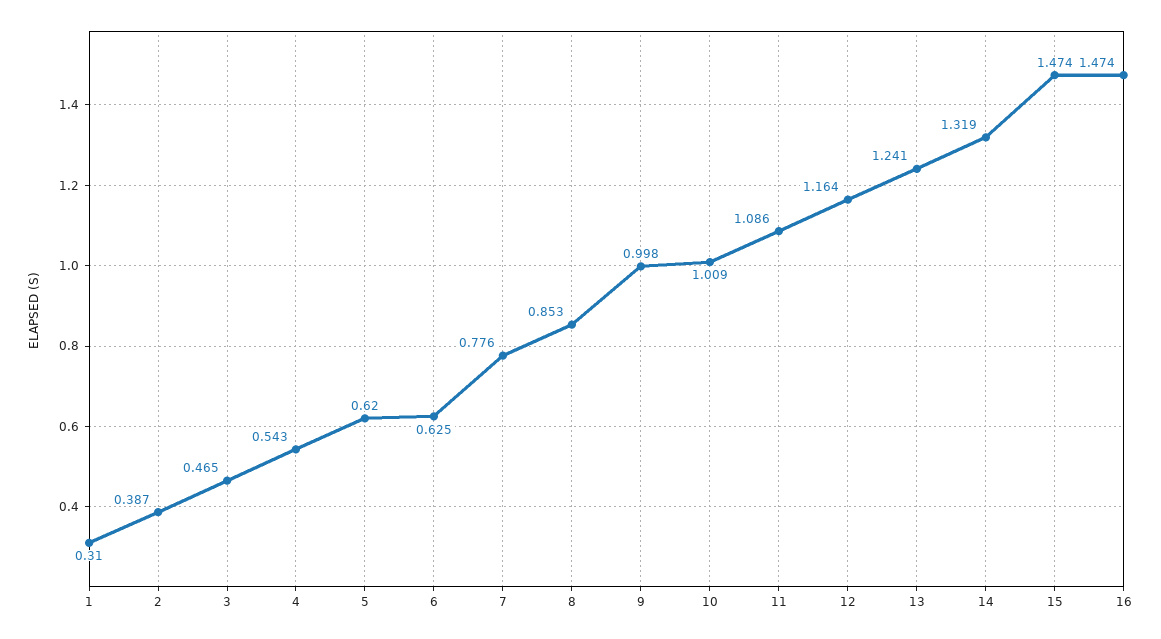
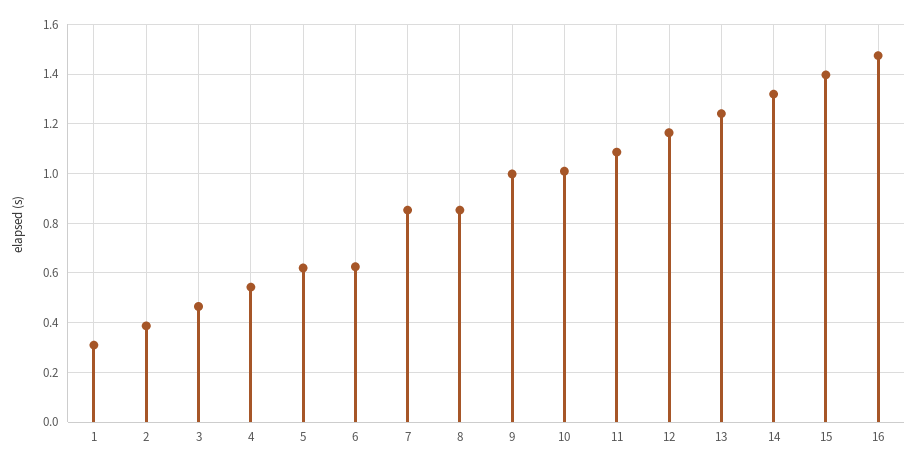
  {
    "1": 0.31,
    "2": 0.387,
    "3": 0.465,
    "4": 0.543,
    "5": 0.62,
    "6": 0.625,
-   "7": 0.776,
+   "7": 0.85,
    "8": 0.853,
    "9": 0.998,
    "10": 1.009,
    "11": 1.086,
    "12": 1.164,
    "13": 1.241,
    "14": 1.319,
-   "15": 1.474,
+   "15": 1.4,
    "16": 1.474
  }

